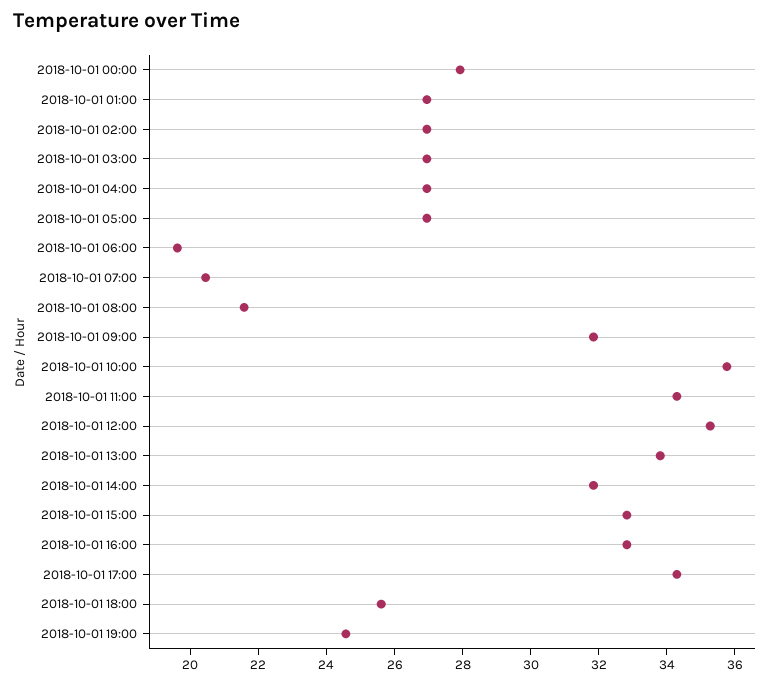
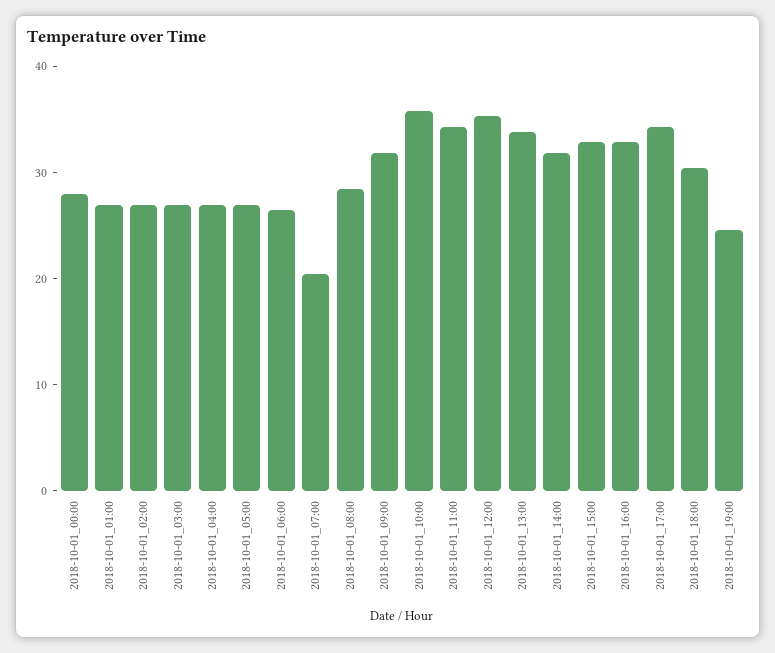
  {
    "2018-10-01 00:00": 28,
    "2018-10-01 01:00": 27,
    "2018-10-01 02:00": 27,
    "2018-10-01 03:00": 27,
    "2018-10-01 04:00": 27,
    "2018-10-01 05:00": 27,
-   "2018-10-01 06:00": 19.5,
+   "2018-10-01 06:00": 26,
    "2018-10-01 07:00": 20.5,
-   "2018-10-01 08:00": 21.5,
+   "2018-10-01 08:00": 28,
    "2018-10-01 09:00": 32,
    "2018-10-01 10:00": 36,
    "2018-10-01 11:00": 34.5,
    "2018-10-01 12:00": 35.5,
    "2018-10-01 13:00": 34,
    "2018-10-01 14:00": 32,
    "2018-10-01 15:00": 33,
    "2018-10-01 16:00": 33,
    "2018-10-01 17:00": 34.5,
-   "2018-10-01 18:00": 25.5,
+   "2018-10-01 18:00": 30,
    "2018-10-01 19:00": 24.5
  }

